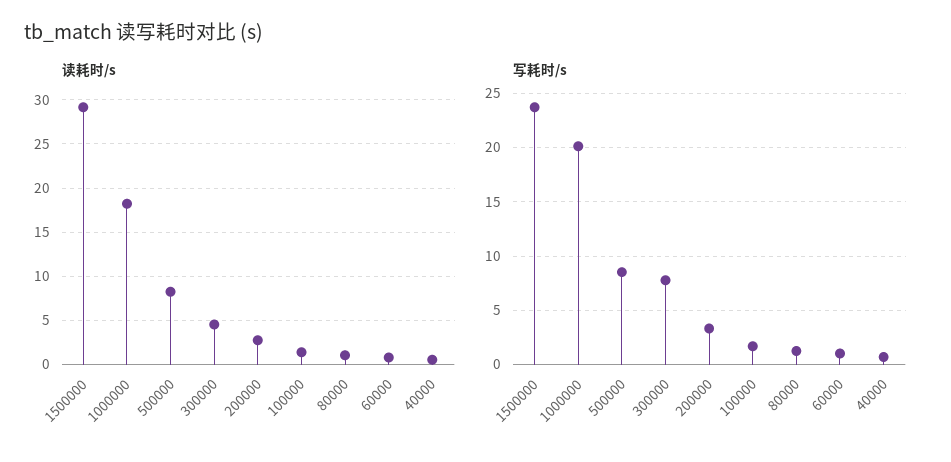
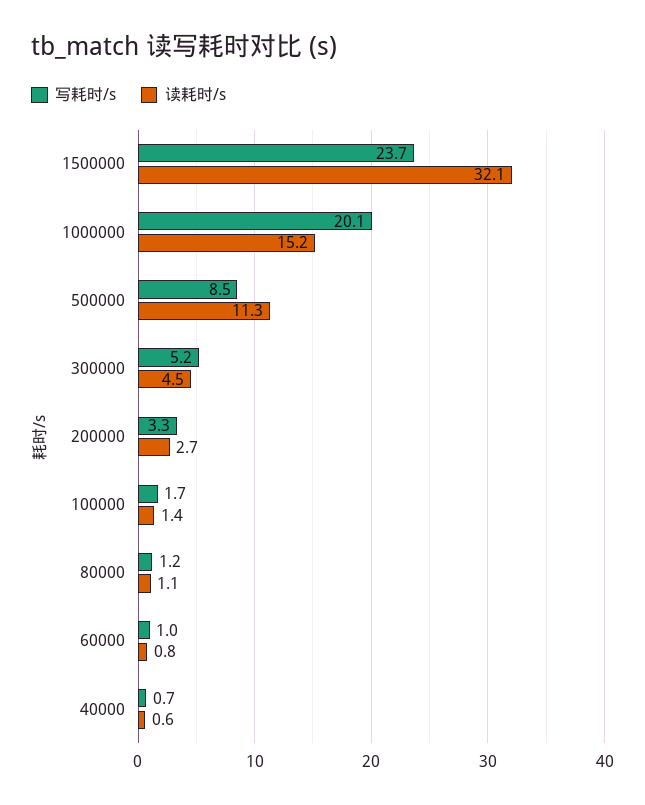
  {
    "读耗时/s": {
-     "1500000": 29,
+     "1500000": 32.1,
-     "1000000": 18,
+     "1000000": 15.2,
-     "500000": 8,
+     "500000": 11.3,
      "300000": 4.5,
      "200000": 2.7,
      "100000": 1.4,
      "80000": 1.1,
      "60000": 0.8,
      "40000": 0.6
    },
    "写耗时/s": {
      "1500000": 23.7,
      "1000000": 20.1,
      "500000": 8.5,
-     "300000": 8,
+     "300000": 5.2,
      "200000": 3.3,
      "100000": 1.7,
      "80000": 1.2,
      "60000": 1,
      "40000": 0.7
    }
  }

